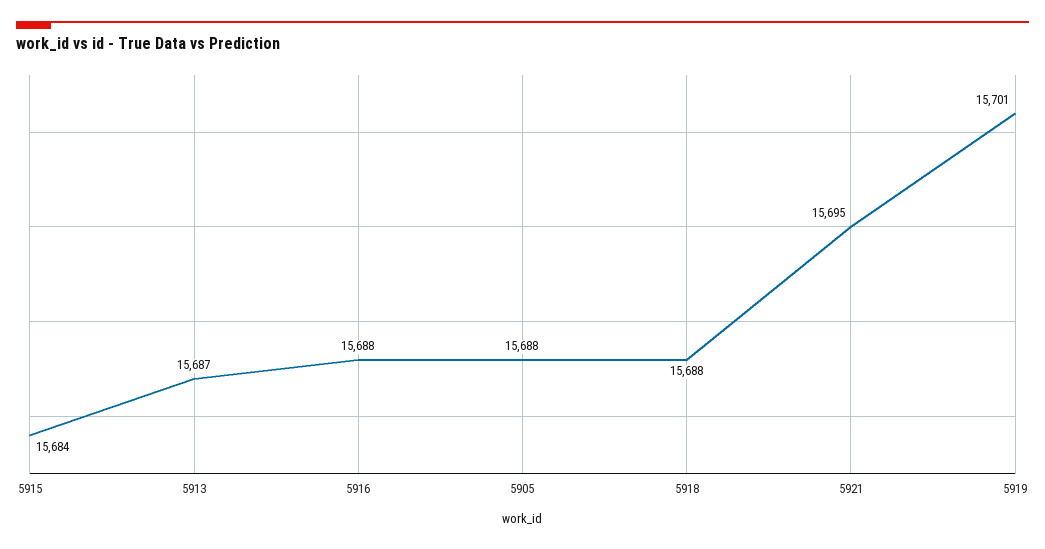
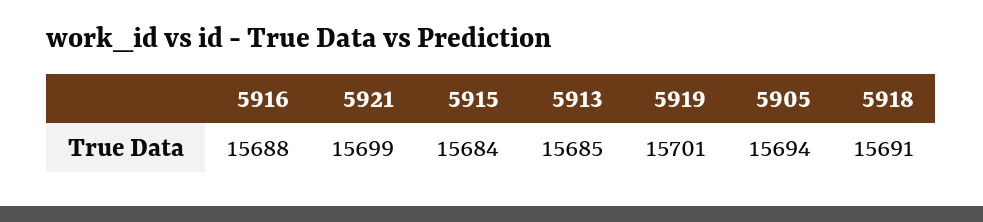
  {
    "5915": 15684,
-   "5913": 15687,
+   "5913": 15685,
    "5916": 15688,
-   "5905": 15688,
+   "5905": 15694,
-   "5918": 15688,
+   "5918": 15691,
-   "5921": 15695,
+   "5921": 15699,
    "5919": 15701
  }

